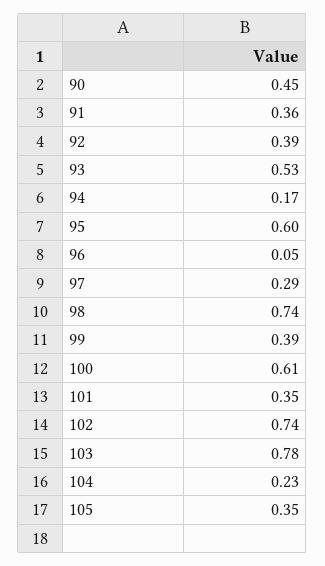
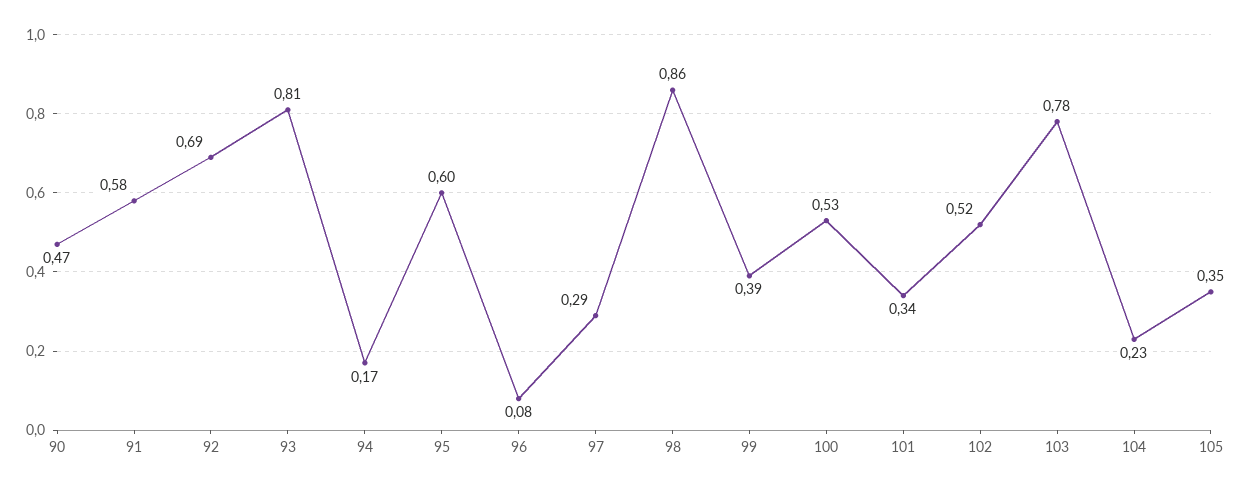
  {
-   "90": 0.45,
+   "90": 0.47,
-   "91": 0.36,
+   "91": 0.58,
-   "92": 0.39,
+   "92": 0.69,
-   "93": 0.53,
+   "93": 0.81,
    "94": 0.17,
    "95": 0.6,
-   "96": 0.05,
+   "96": 0.08,
    "97": 0.29,
-   "98": 0.74,
+   "98": 0.86,
    "99": 0.39,
-   "100": 0.61,
+   "100": 0.53,
-   "101": 0.35,
+   "101": 0.34,
-   "102": 0.74,
+   "102": 0.52,
    "103": 0.78,
    "104": 0.23,
    "105": 0.35
  }

